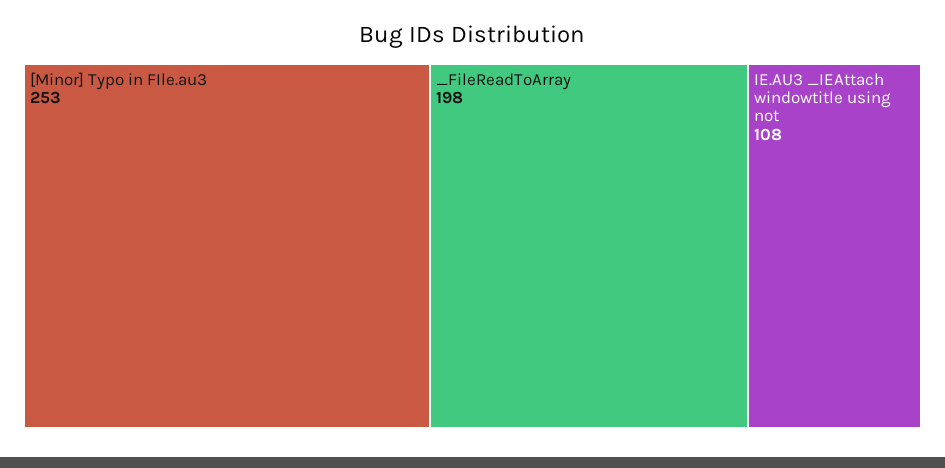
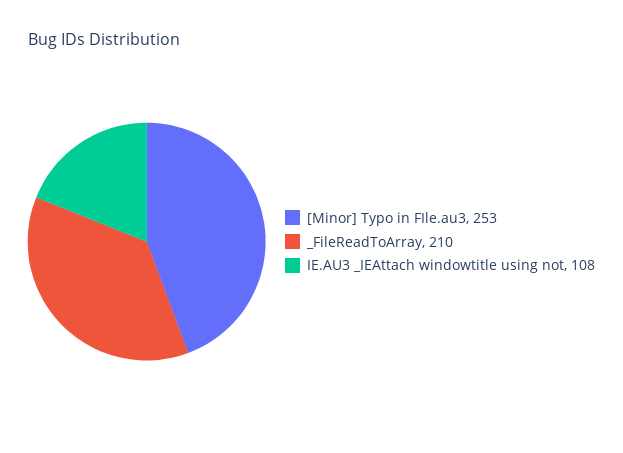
  {
    "[Minor] Typo in FIle.au3": 253,
-   "_FileReadToArray": 198,
+   "_FileReadToArray": 210,
    "IE.AU3 _IEAttach windowtitle using not": 108
  }

